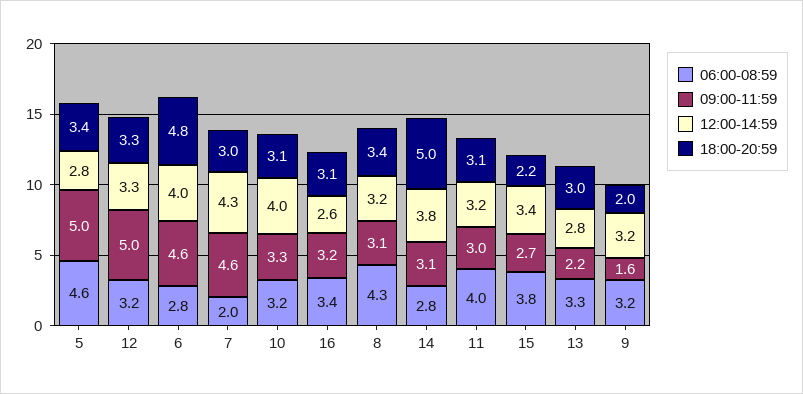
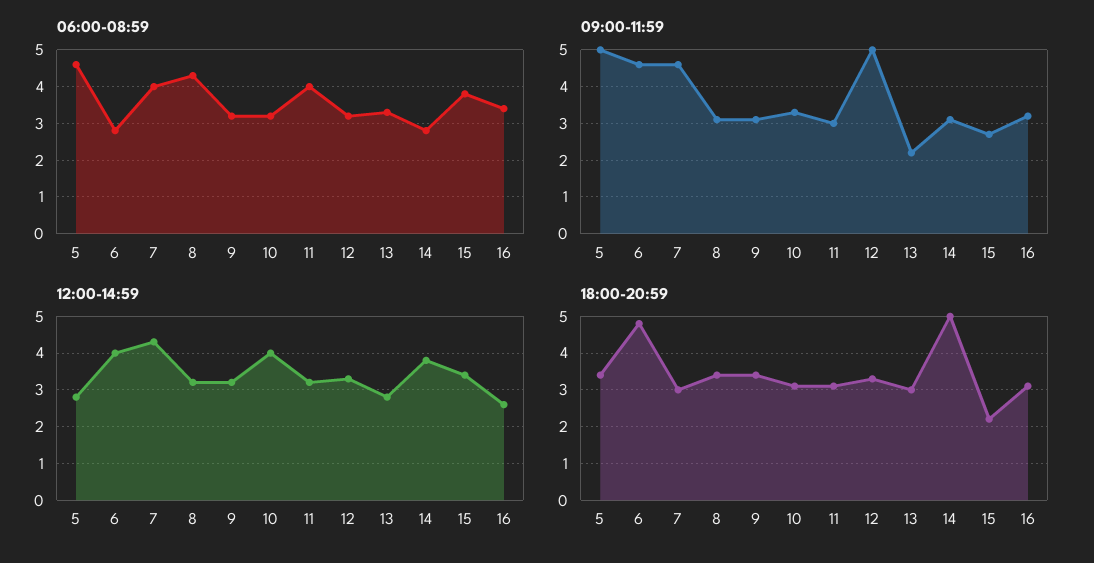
  {
    "06:00-08:59": {
      "5": 4.6,
      "12": 3.2,
      "6": 2.8,
-     "7": 2,
+     "7": 4,
      "10": 3.2,
      "16": 3.4,
      "8": 4.3,
      "14": 2.8,
      "11": 4,
      "15": 3.8,
      "13": 3.3,
      "9": 3.2
    },
    "09:00-11:59": {
      "5": 5,
      "12": 5,
      "6": 4.6,
      "7": 4.6,
      "10": 3.3,
      "16": 3.2,
      "8": 3.1,
      "14": 3.1,
      "11": 3,
      "15": 2.7,
      "13": 2.2,
-     "9": 1.6
+     "9": 3
    },
    "12:00-14:59": {
      "5": 2.8,
      "12": 3.3,
      "6": 4,
      "7": 4.3,
      "10": 4,
      "16": 2.6,
      "8": 3.2,
      "14": 3.8,
      "11": 3.2,
      "15": 3.4,
      "13": 2.8,
      "9": 3.2
    },
    "18:00-20:59": {
      "5": 3.4,
      "12": 3.3,
      "6": 4.8,
      "7": 3,
      "10": 3.1,
      "16": 3.1,
      "8": 3.4,
      "14": 5,
      "11": 3.1,
      "15": 2.2,
      "13": 3,
-     "9": 2
+     "9": 3.5
    }
  }

